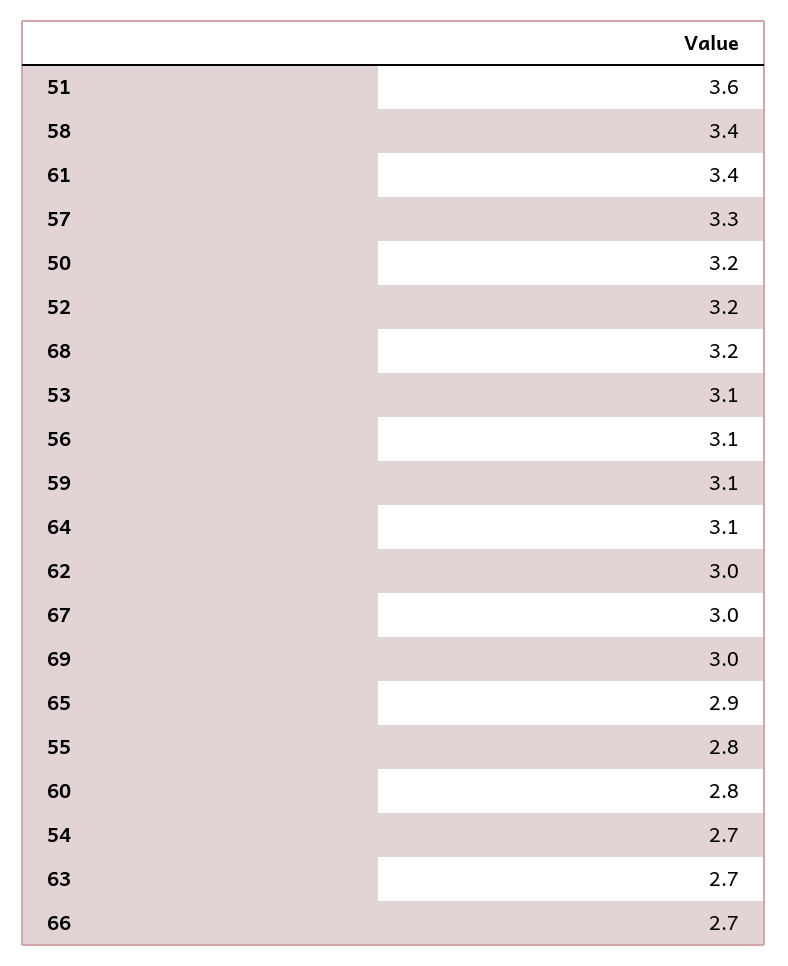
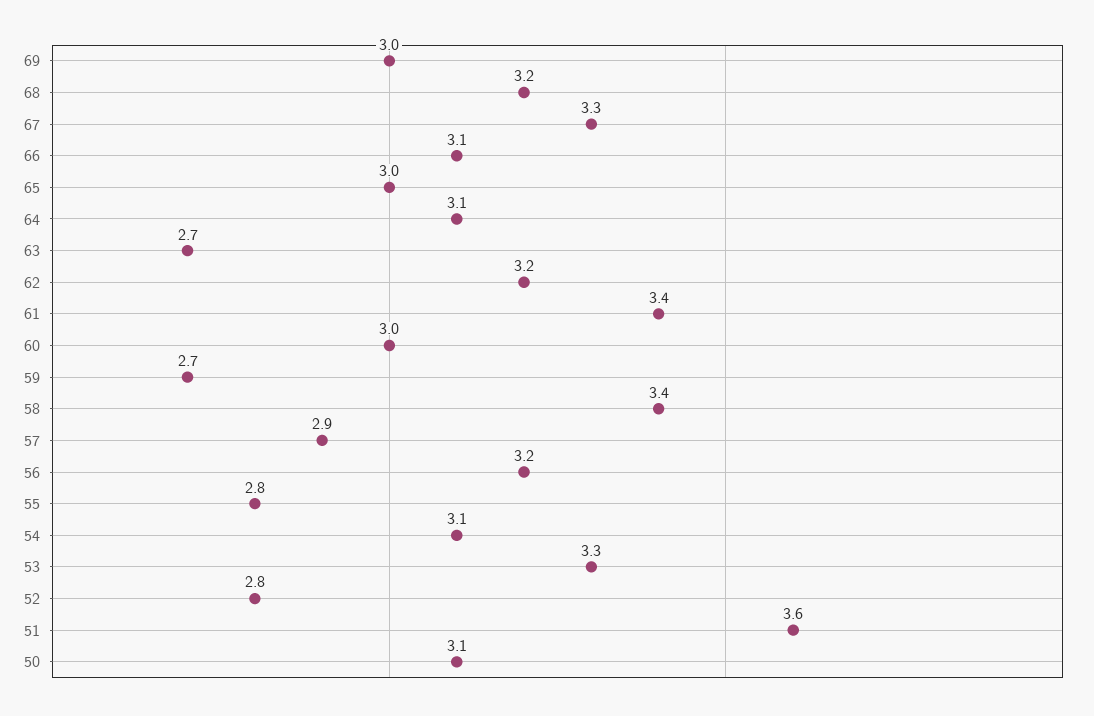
  {
    "51": 3.6,
    "58": 3.4,
    "61": 3.4,
-   "57": 3.3,
+   "57": 2.9,
-   "50": 3.2,
+   "50": 3.1,
-   "52": 3.2,
+   "52": 2.8,
    "68": 3.2,
-   "53": 3.1,
+   "53": 3.3,
-   "56": 3.1,
+   "56": 3.2,
-   "59": 3.1,
+   "59": 2.7,
    "64": 3.1,
-   "62": 3,
+   "62": 3.2,
-   "67": 3,
+   "67": 3.3,
    "69": 3,
-   "65": 2.9,
+   "65": 3,
    "55": 2.8,
-   "60": 2.8,
+   "60": 3,
-   "54": 2.7,
+   "54": 3.1,
    "63": 2.7,
-   "66": 2.7
+   "66": 3.1
  }

